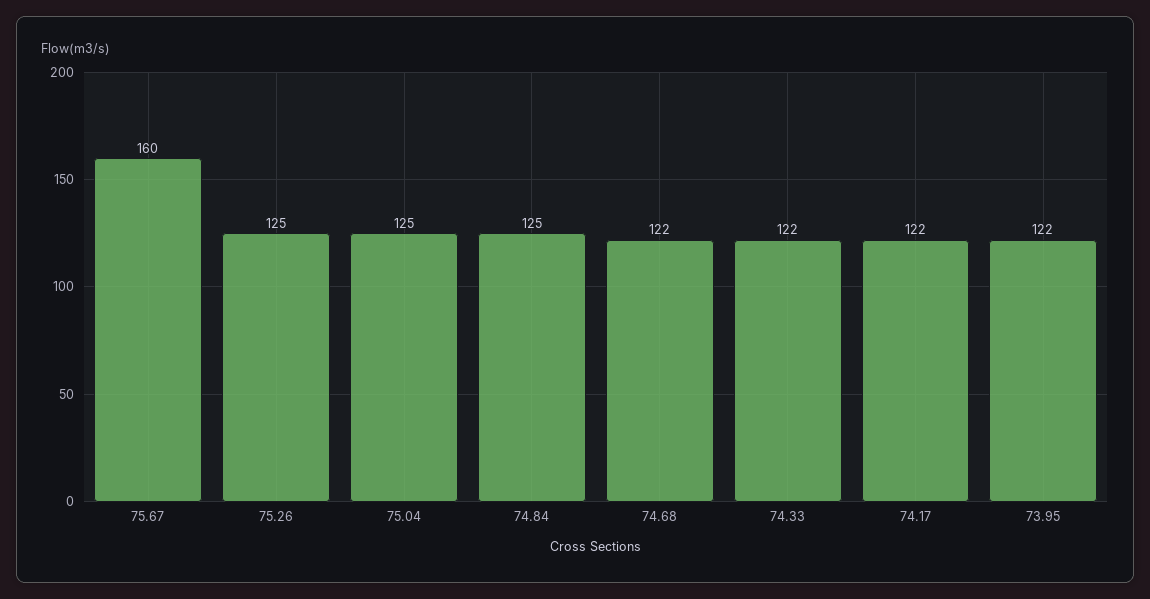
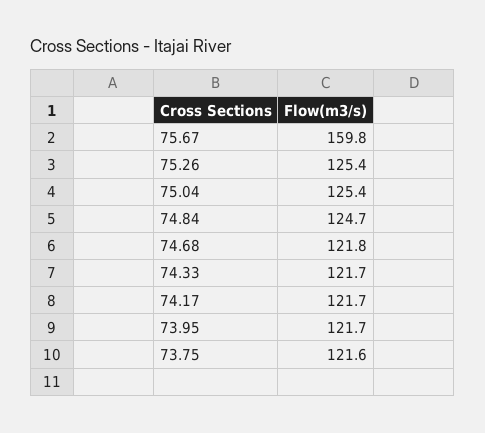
  {
    "75.67": 159.8,
    "75.26": 125.4,
    "75.04": 125.4,
    "74.84": 124.7,
    "74.68": 121.8,
    "74.33": 121.7,
    "74.17": 121.7,
-   "73.95": 121.7
+   "73.95": 121.7,
+   "73.75": 121.6
  }

